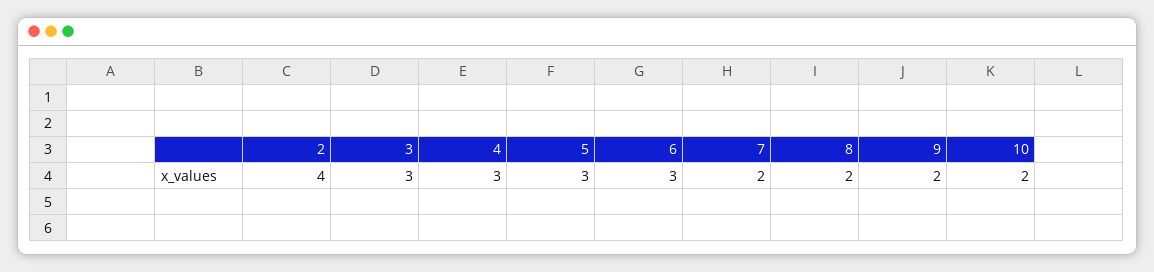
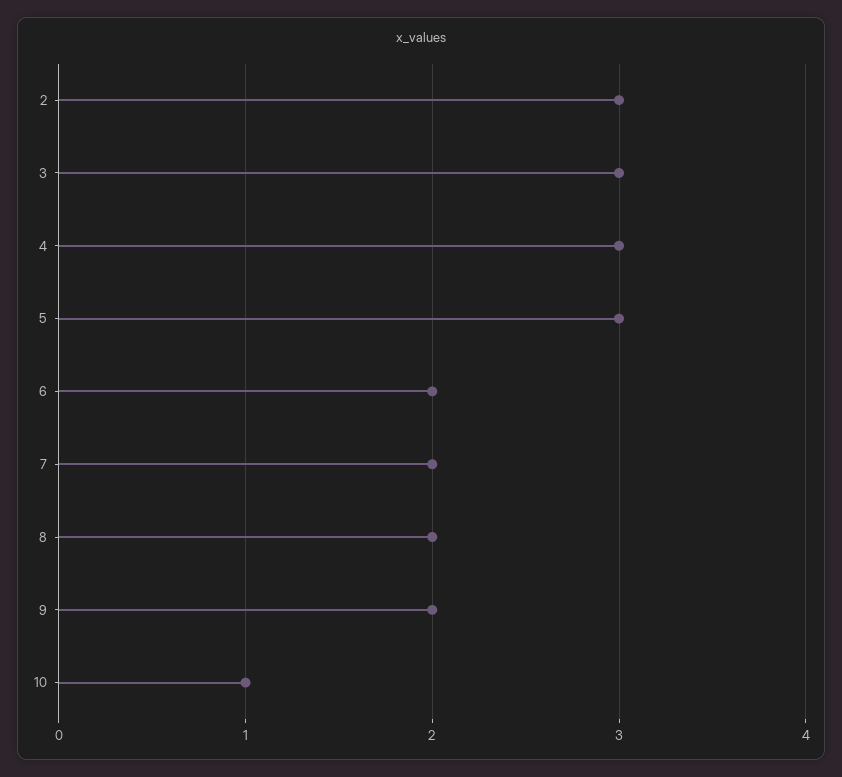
  {
-   "2": 4,
+   "2": 3,
    "3": 3,
    "4": 3,
    "5": 3,
-   "6": 3,
+   "6": 2,
    "7": 2,
    "8": 2,
    "9": 2,
-   "10": 2
+   "10": 1
  }

